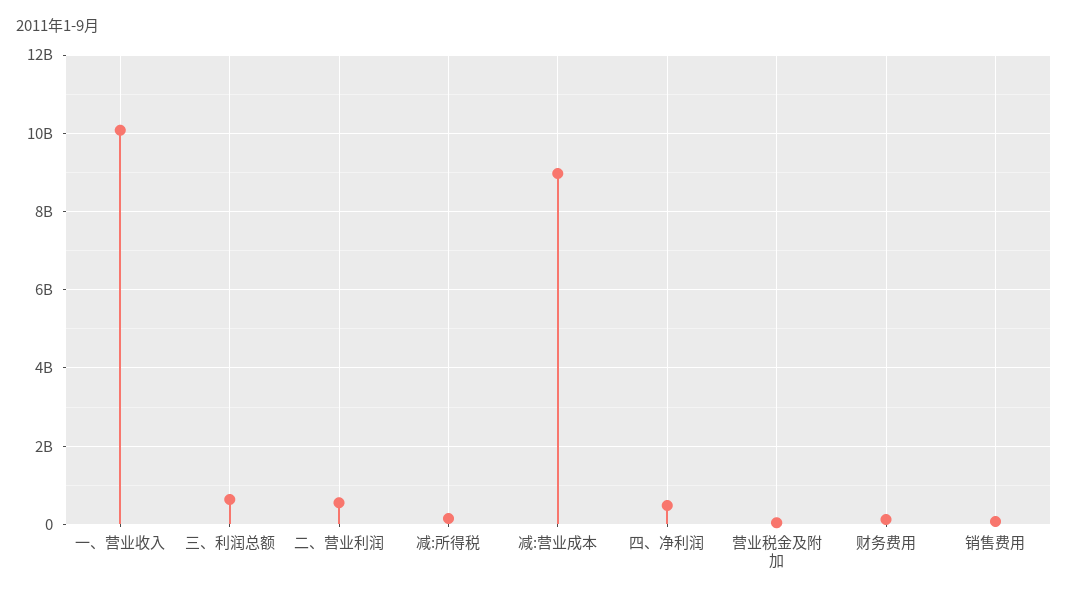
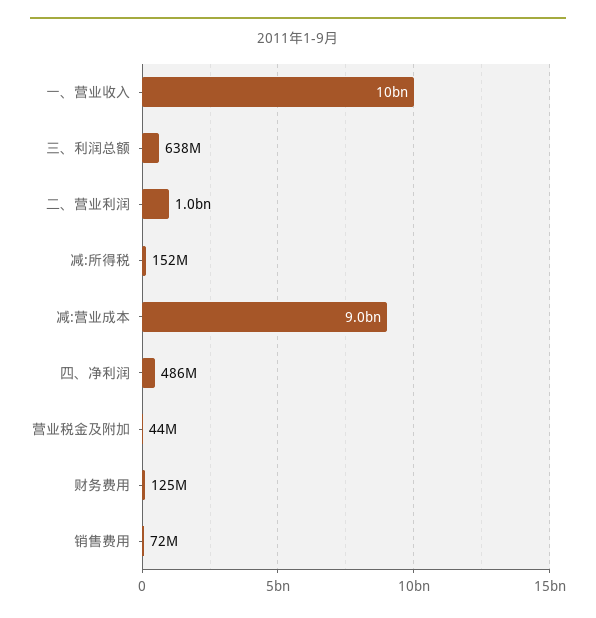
  {
    "一、营业收入": 10000000000,
    "三、利润总额": 638000000,
-   "二、营业利润": 600000000,
+   "二、营业利润": 1000000000,
    "减:所得税": 152000000,
    "减:营业成本": 9000000000,
    "四、净利润": 486000000,
    "营业税金及附加": 44000000,
    "财务费用": 125000000,
    "销售费用": 72000000
  }

